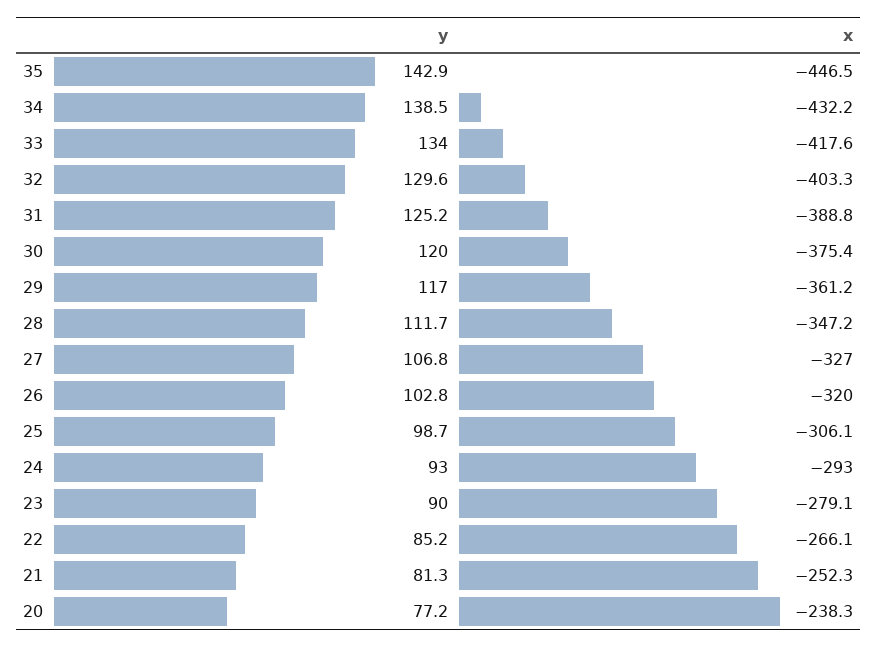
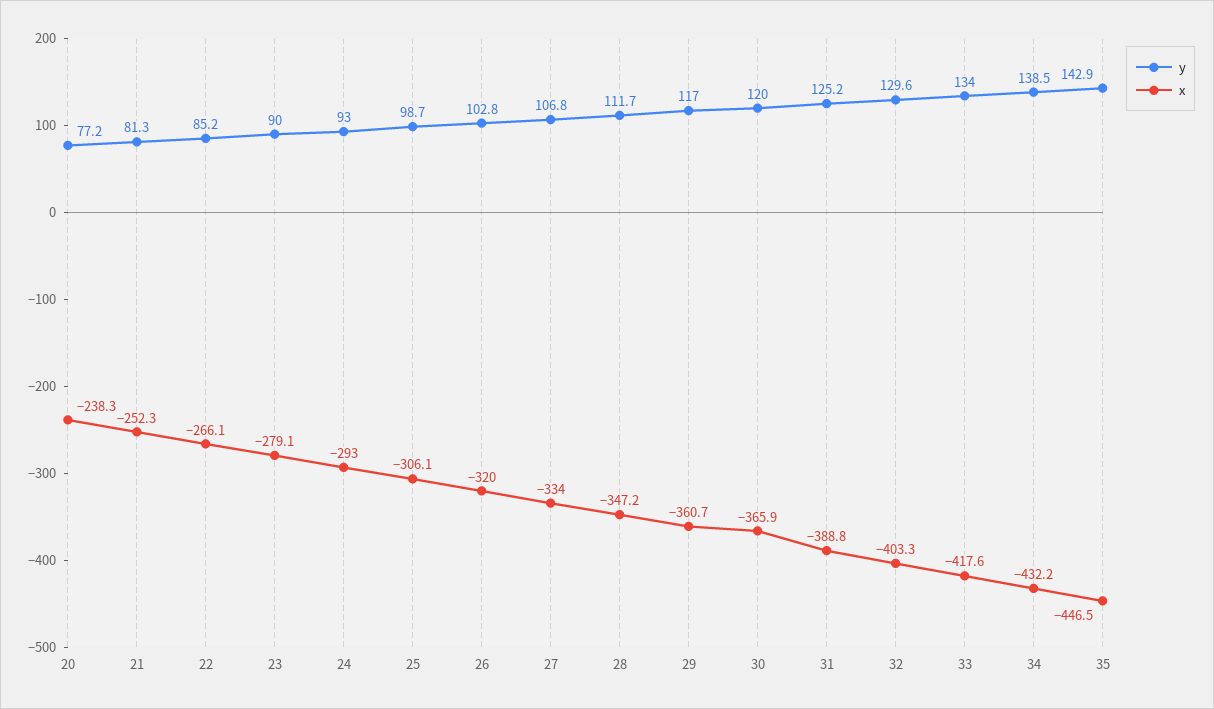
  {
    "y": {
      "35": 142.9,
      "34": 138.5,
      "33": 134,
      "32": 129.6,
      "31": 125.2,
      "30": 120,
      "29": 117,
      "28": 111.7,
      "27": 106.8,
      "26": 102.8,
      "25": 98.7,
      "24": 93,
      "23": 90,
      "22": 85.2,
      "21": 81.3,
      "20": 77.2
    },
    "x": {
      "35": -446.5,
      "34": -432.2,
      "33": -417.6,
      "32": -403.3,
      "31": -388.8,
-     "30": -375.4,
+     "30": -365.9,
-     "29": -361.2,
+     "29": -360.7,
      "28": -347.2,
-     "27": -327,
+     "27": -334,
      "26": -320,
      "25": -306.1,
      "24": -293,
      "23": -279.1,
      "22": -266.1,
      "21": -252.3,
      "20": -238.3
    }
  }

